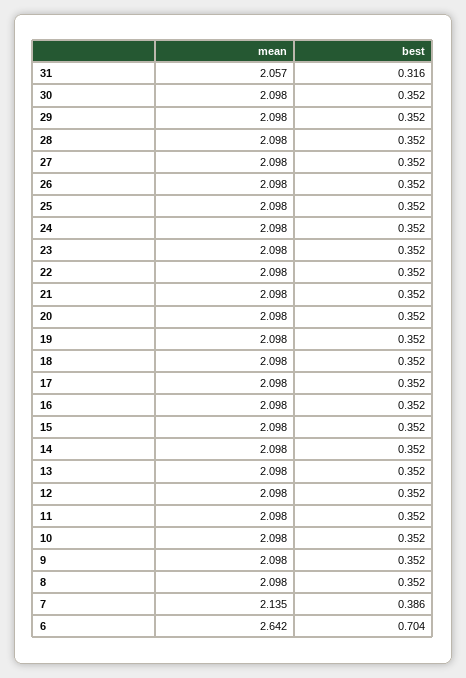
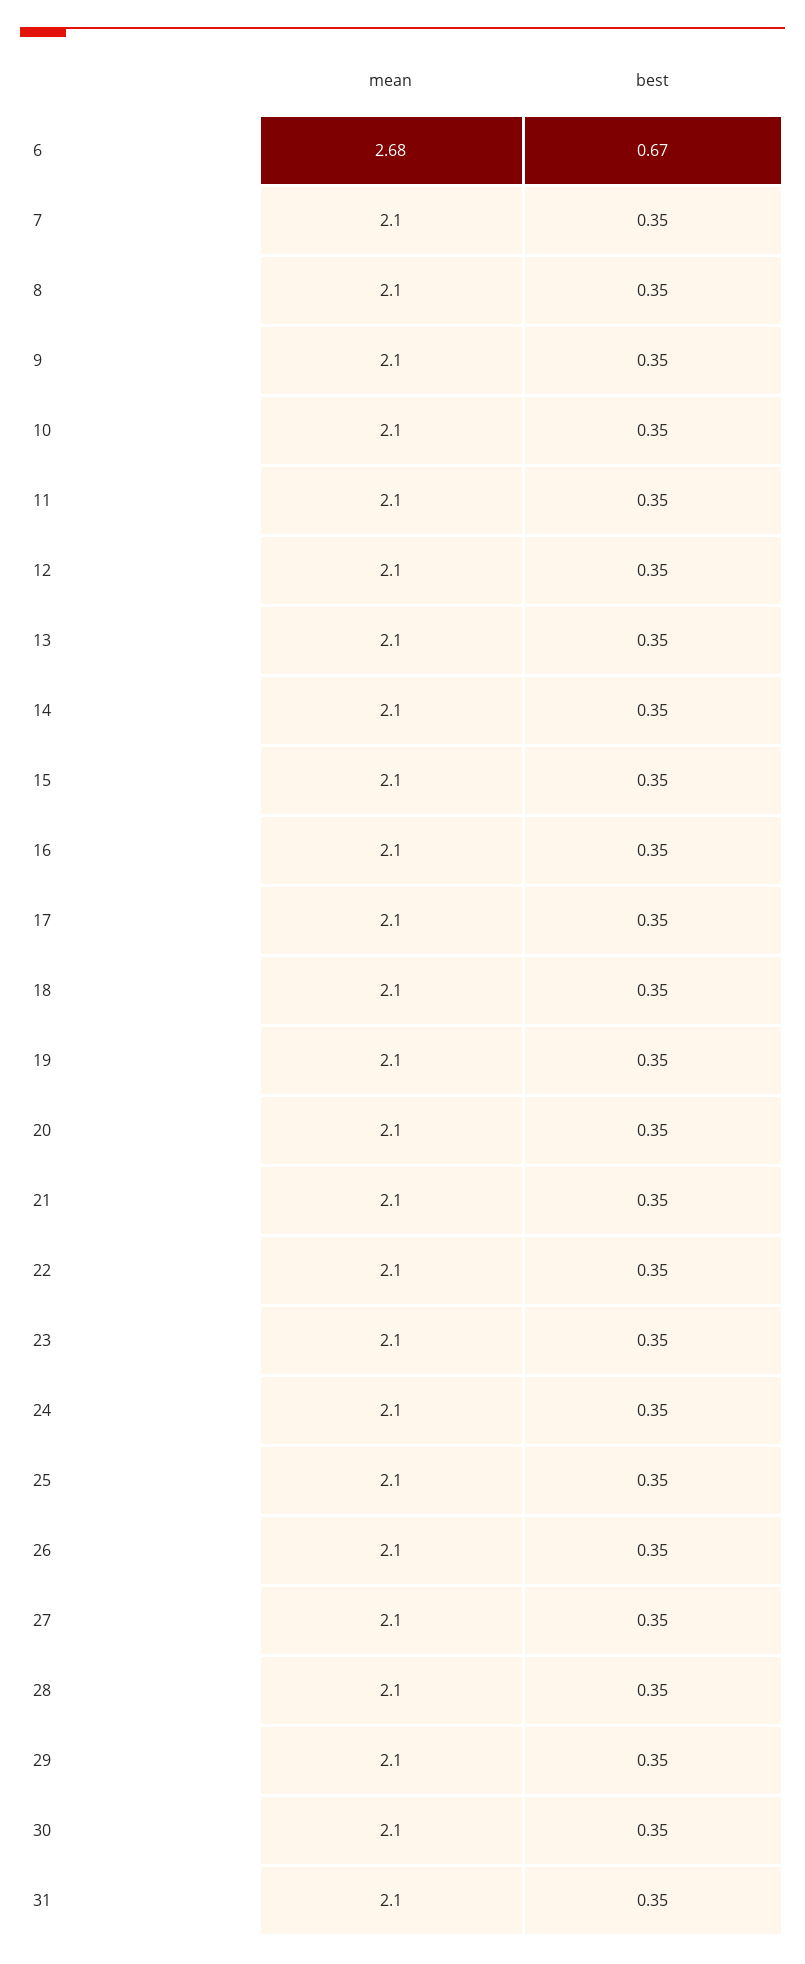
  {
    "mean": {
-     "31": 2.057,
+     "31": 2.1,
      "30": 2.098,
      "29": 2.098,
      "28": 2.098,
      "27": 2.098,
      "26": 2.098,
      "25": 2.098,
      "24": 2.098,
      "23": 2.098,
      "22": 2.098,
      "21": 2.098,
      "20": 2.098,
      "19": 2.098,
      "18": 2.098,
      "17": 2.098,
      "16": 2.098,
      "15": 2.098,
      "14": 2.098,
      "13": 2.098,
      "12": 2.098,
      "11": 2.098,
      "10": 2.098,
      "9": 2.098,
      "8": 2.098,
-     "7": 2.135,
+     "7": 2.1,
-     "6": 2.642
+     "6": 2.68
    },
    "best": {
-     "31": 0.316,
+     "31": 0.35,
      "30": 0.352,
      "29": 0.352,
      "28": 0.352,
      "27": 0.352,
      "26": 0.352,
      "25": 0.352,
      "24": 0.352,
      "23": 0.352,
      "22": 0.352,
      "21": 0.352,
      "20": 0.352,
      "19": 0.352,
      "18": 0.352,
      "17": 0.352,
      "16": 0.352,
      "15": 0.352,
      "14": 0.352,
      "13": 0.352,
      "12": 0.352,
      "11": 0.352,
      "10": 0.352,
      "9": 0.352,
      "8": 0.352,
-     "7": 0.386,
+     "7": 0.35,
-     "6": 0.704
+     "6": 0.67
    }
  }

